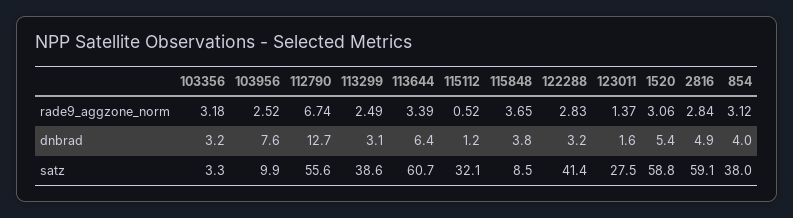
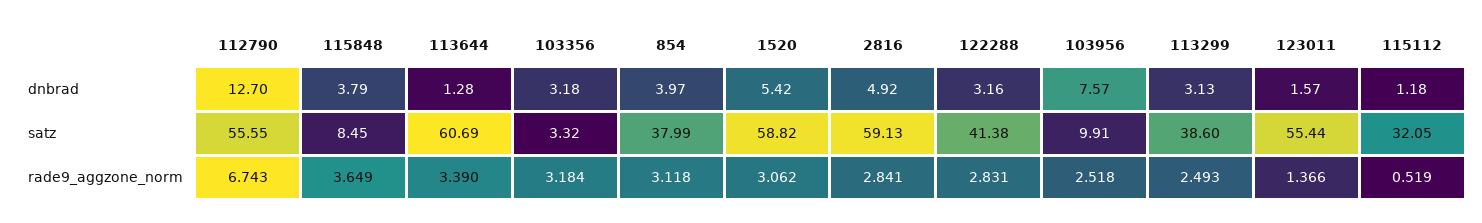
  {
    "103356": {
      "rade9_aggzone_norm": 3.184,
      "dnbrad": 3.18,
      "satz": 3.32
    },
    "103956": {
      "rade9_aggzone_norm": 2.518,
      "dnbrad": 7.57,
      "satz": 9.91
    },
    "112790": {
      "rade9_aggzone_norm": 6.743,
      "dnbrad": 12.7,
      "satz": 55.55
    },
    "113299": {
      "rade9_aggzone_norm": 2.493,
      "dnbrad": 3.13,
      "satz": 38.6
    },
    "113644": {
      "rade9_aggzone_norm": 3.39,
-     "dnbrad": 6.4,
+     "dnbrad": 1.28,
      "satz": 60.69
    },
    "115112": {
      "rade9_aggzone_norm": 0.519,
      "dnbrad": 1.18,
      "satz": 32.05
    },
    "115848": {
      "rade9_aggzone_norm": 3.649,
      "dnbrad": 3.79,
      "satz": 8.45
    },
    "122288": {
      "rade9_aggzone_norm": 2.831,
      "dnbrad": 3.16,
      "satz": 41.38
    },
    "123011": {
      "rade9_aggzone_norm": 1.366,
      "dnbrad": 1.57,
-     "satz": 27.5
+     "satz": 55.44
    },
    "1520": {
      "rade9_aggzone_norm": 3.062,
      "dnbrad": 5.42,
      "satz": 58.82
    },
    "2816": {
      "rade9_aggzone_norm": 2.841,
      "dnbrad": 4.92,
      "satz": 59.13
    },
    "854": {
      "rade9_aggzone_norm": 3.118,
      "dnbrad": 3.97,
      "satz": 37.99
    }
  }

